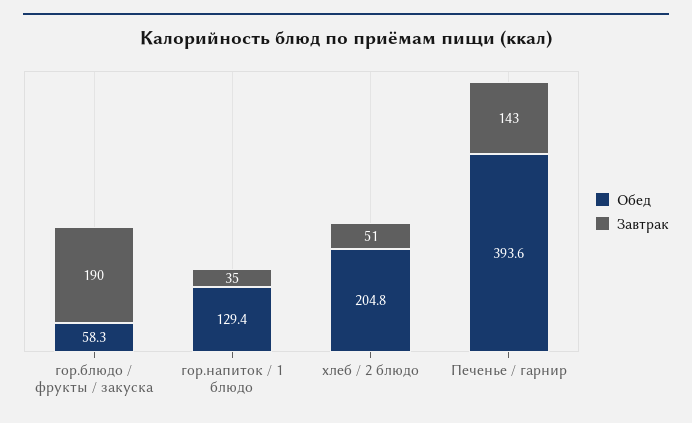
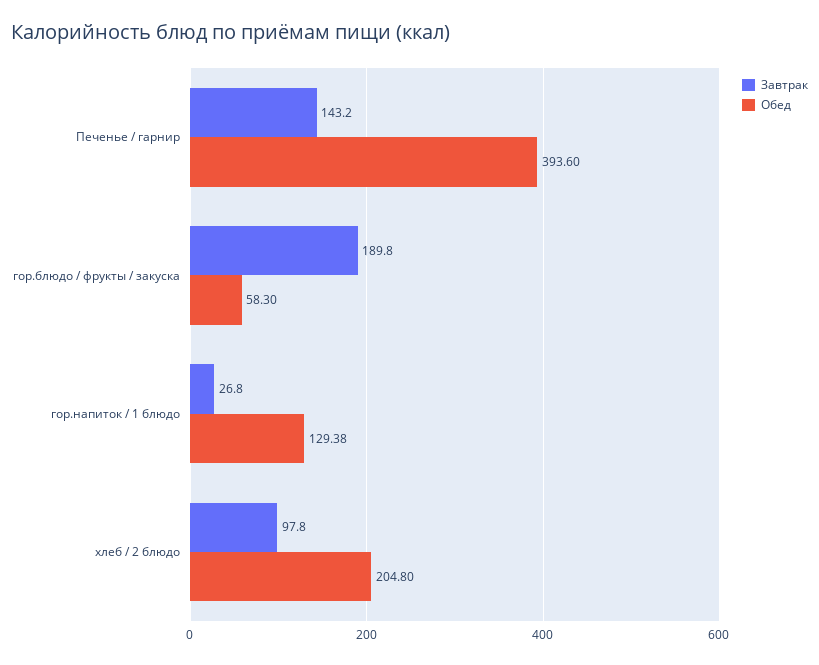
  {
    "Обед": {
      "гор.блюдо / фрукты / закуска": 58.3,
      "гор.напиток / 1 блюдо": 129.38,
      "хлеб / 2 блюдо": 204.8,
      "Печенье / гарнир": 393.6
    },
    "Завтрак": {
      "гор.блюдо / фрукты / закуска": 189.8,
-     "гор.напиток / 1 блюдо": 35,
+     "гор.напиток / 1 блюдо": 26.8,
-     "хлеб / 2 блюдо": 51,
+     "хлеб / 2 блюдо": 97.8,
      "Печенье / гарнир": 143.2
    }
  }

